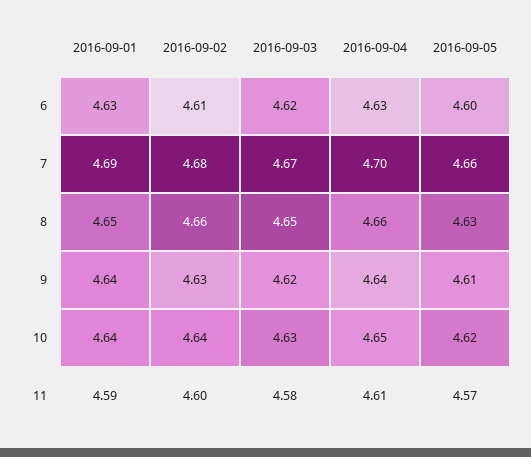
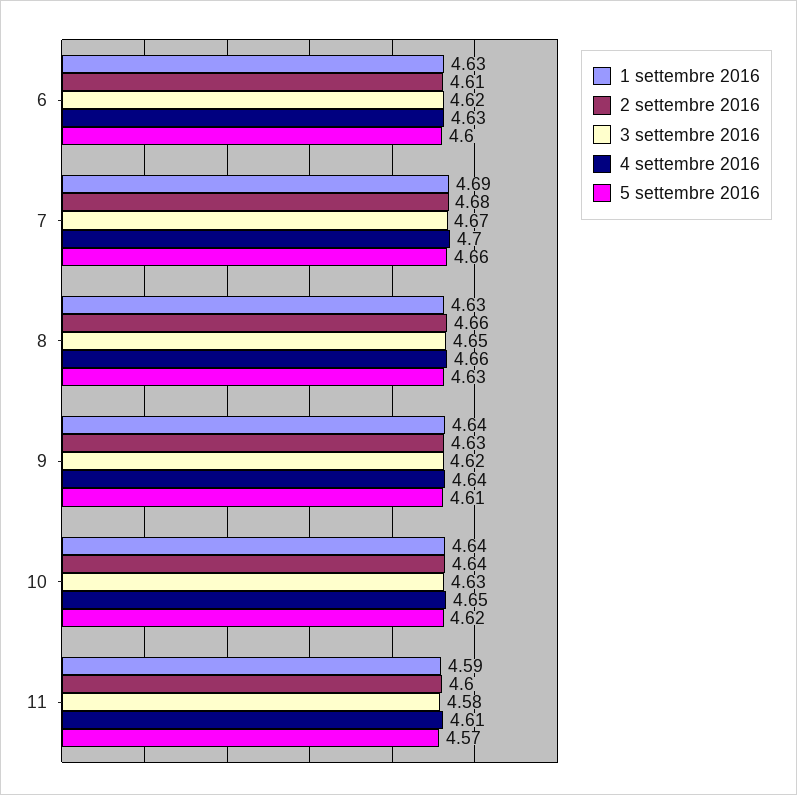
  {
    "2016-09-01": {
      "6": 4.63,
      "7": 4.69,
-     "8": 4.65,
+     "8": 4.63,
      "9": 4.64,
      "10": 4.64,
      "11": 4.59
    },
    "2016-09-02": {
      "6": 4.61,
      "7": 4.68,
      "8": 4.66,
      "9": 4.63,
      "10": 4.64,
      "11": 4.6
    },
    "2016-09-03": {
      "6": 4.62,
      "7": 4.67,
      "8": 4.65,
      "9": 4.62,
      "10": 4.63,
      "11": 4.58
    },
    "2016-09-04": {
      "6": 4.63,
      "7": 4.7,
      "8": 4.66,
      "9": 4.64,
      "10": 4.65,
      "11": 4.61
    },
    "2016-09-05": {
      "6": 4.6,
      "7": 4.66,
      "8": 4.63,
      "9": 4.61,
      "10": 4.62,
      "11": 4.57
    }
  }

